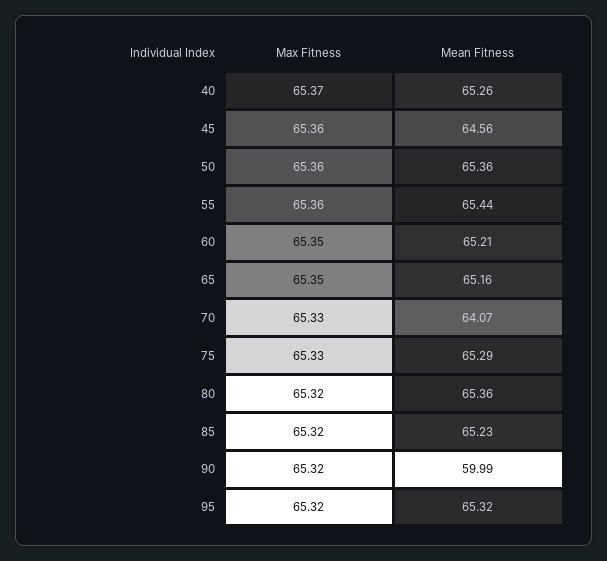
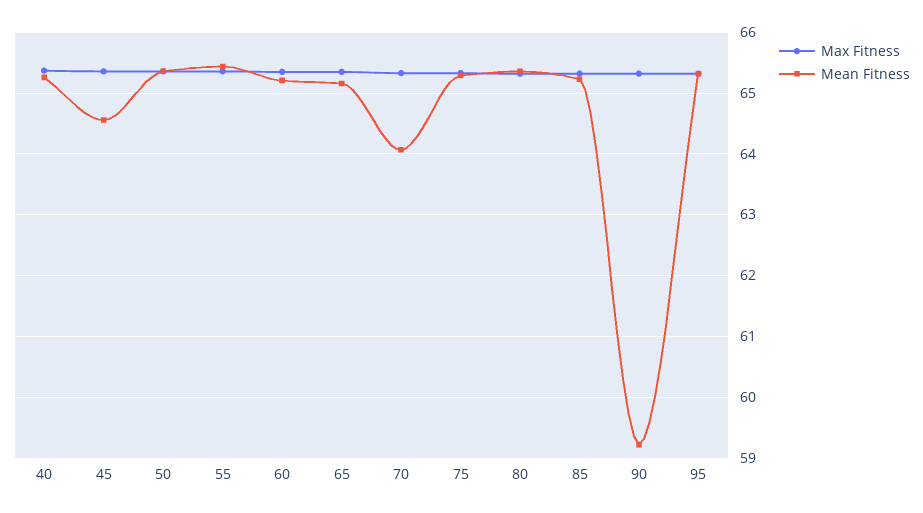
  {
    "Max Fitness": {
      "40": 65.37,
      "45": 65.36,
      "50": 65.36,
      "55": 65.36,
      "60": 65.35,
      "65": 65.35,
      "70": 65.33,
      "75": 65.33,
      "80": 65.32,
      "85": 65.32,
      "90": 65.32,
      "95": 65.32
    },
    "Mean Fitness": {
      "40": 65.26,
      "45": 64.56,
      "50": 65.36,
      "55": 65.44,
      "60": 65.21,
      "65": 65.16,
      "70": 64.07,
      "75": 65.29,
      "80": 65.36,
      "85": 65.23,
-     "90": 59.99,
+     "90": 59.2,
      "95": 65.32
    }
  }

